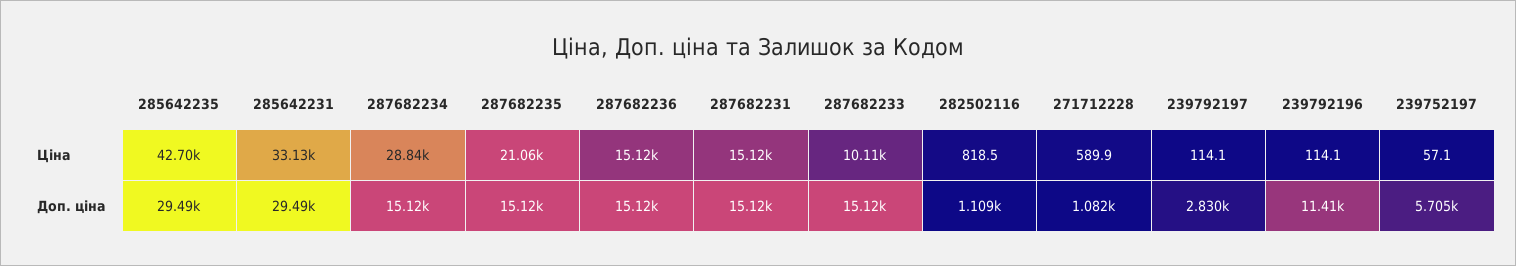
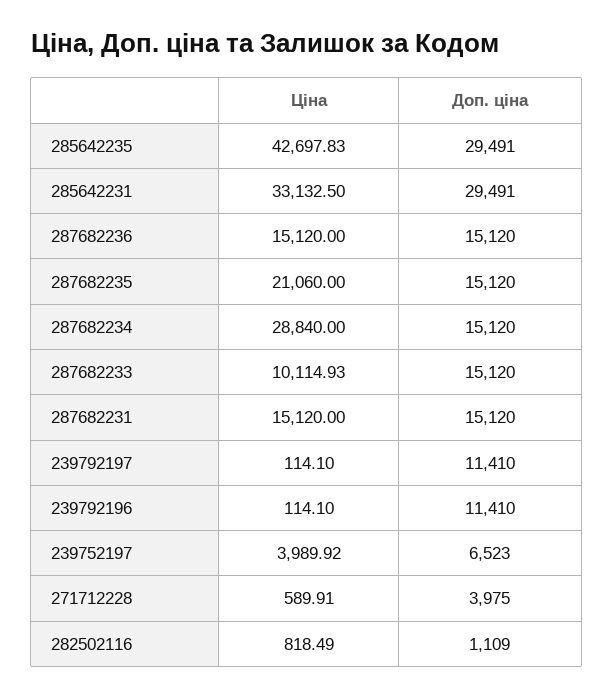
  {
    "285642235": {
      "Ціна": 42697.83,
      "Доп. ціна": 29491
    },
    "285642231": {
      "Ціна": 33132.5,
      "Доп. ціна": 29491
    },
    "287682234": {
      "Ціна": 28840,
      "Доп. ціна": 15120
    },
    "287682235": {
      "Ціна": 21060,
      "Доп. ціна": 15120
    },
    "287682236": {
      "Ціна": 15120,
      "Доп. ціна": 15120
    },
    "287682231": {
      "Ціна": 15120,
      "Доп. ціна": 15120
    },
    "287682233": {
      "Ціна": 10114.93,
      "Доп. ціна": 15120
    },
    "282502116": {
      "Ціна": 818.49,
      "Доп. ціна": 1109
    },
    "271712228": {
      "Ціна": 589.91,
-     "Доп. ціна": 1082
+     "Доп. ціна": 3975
    },
    "239792197": {
      "Ціна": 114.1,
-     "Доп. ціна": 2830
+     "Доп. ціна": 11410
    },
    "239792196": {
      "Ціна": 114.1,
      "Доп. ціна": 11410
    },
    "239752197": {
-     "Ціна": 57.1,
+     "Ціна": 3989.92,
-     "Доп. ціна": 5705
+     "Доп. ціна": 6523
    }
  }

